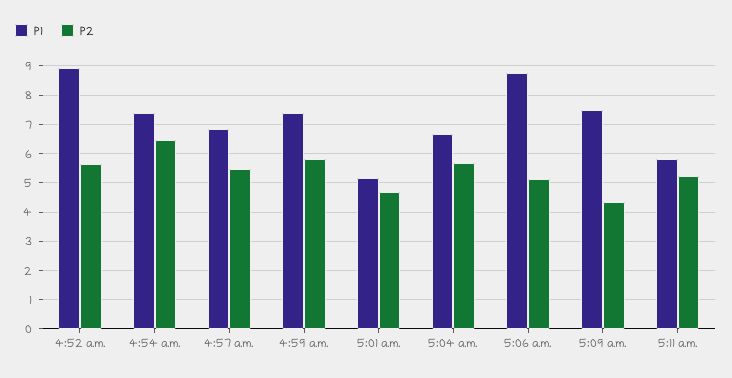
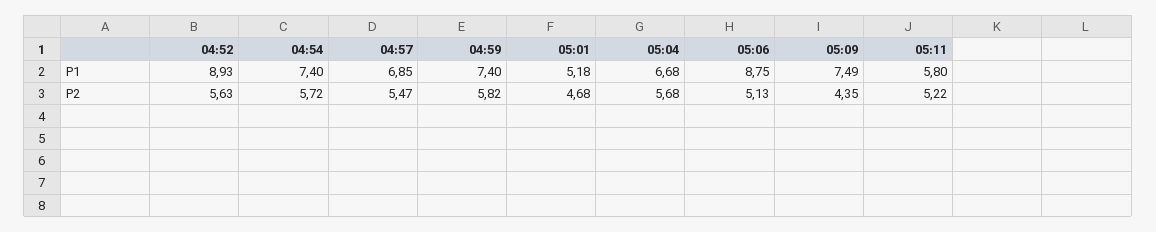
  {
    "P1": {
      "4:52 a.m.": 8.93,
      "4:54 a.m.": 7.4,
      "4:57 a.m.": 6.85,
      "4:59 a.m.": 7.4,
      "5:01 a.m.": 5.18,
      "5:04 a.m.": 6.68,
      "5:06 a.m.": 8.75,
      "5:09 a.m.": 7.49,
      "5:11 a.m.": 5.8
    },
    "P2": {
      "4:52 a.m.": 5.63,
-     "4:54 a.m.": 6.5,
+     "4:54 a.m.": 5.72,
      "4:57 a.m.": 5.47,
      "4:59 a.m.": 5.82,
      "5:01 a.m.": 4.68,
      "5:04 a.m.": 5.68,
      "5:06 a.m.": 5.13,
      "5:09 a.m.": 4.35,
      "5:11 a.m.": 5.22
    }
  }

